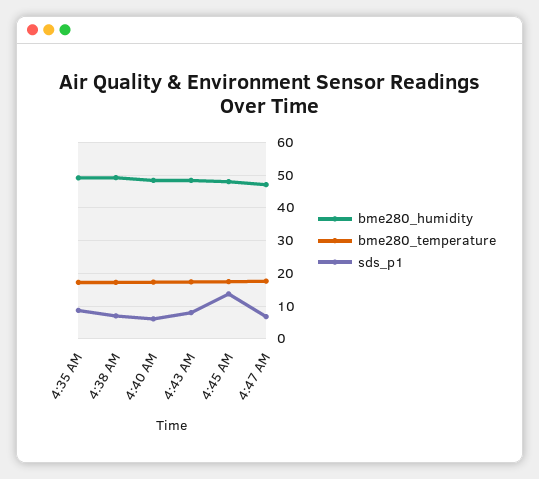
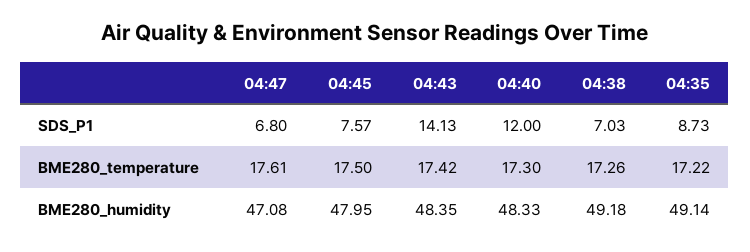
  {
    "bme280_humidity": {
      "4:35 AM": 49.14,
      "4:38 AM": 49.18,
      "4:40 AM": 48.33,
      "4:43 AM": 48.35,
      "4:45 AM": 47.95,
      "4:47 AM": 47.08
    },
    "bme280_temperature": {
      "4:35 AM": 17.22,
      "4:38 AM": 17.26,
      "4:40 AM": 17.3,
      "4:43 AM": 17.42,
      "4:45 AM": 17.5,
      "4:47 AM": 17.61
    },
    "sds_p1": {
      "4:35 AM": 8.73,
      "4:38 AM": 7.03,
-     "4:40 AM": 6,
+     "4:40 AM": 12,
-     "4:43 AM": 8,
+     "4:43 AM": 14.13,
-     "4:45 AM": 14,
+     "4:45 AM": 7.57,
      "4:47 AM": 6.8
    }
  }

